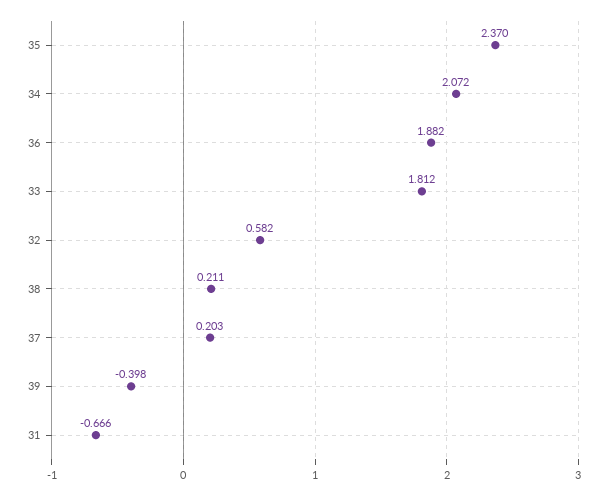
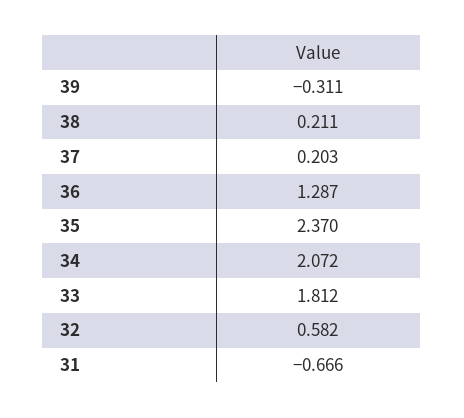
  {
    "35": 2.37,
    "34": 2.072,
-   "36": 1.882,
+   "36": 1.287,
    "33": 1.812,
    "32": 0.582,
    "38": 0.211,
    "37": 0.203,
-   "39": -0.398,
+   "39": -0.311,
    "31": -0.666
  }

